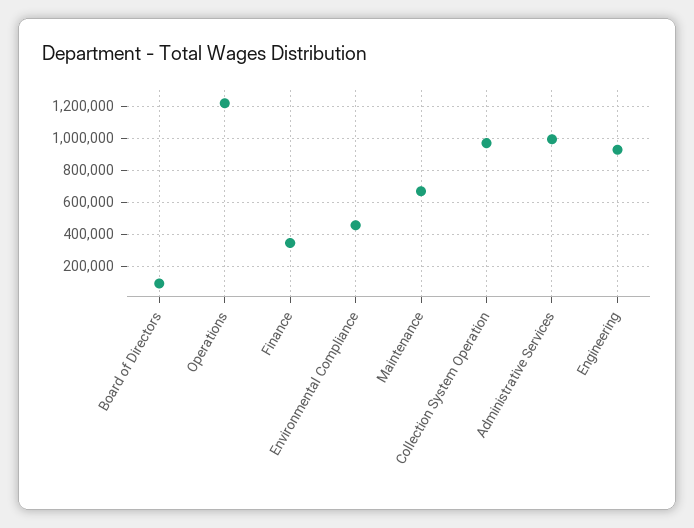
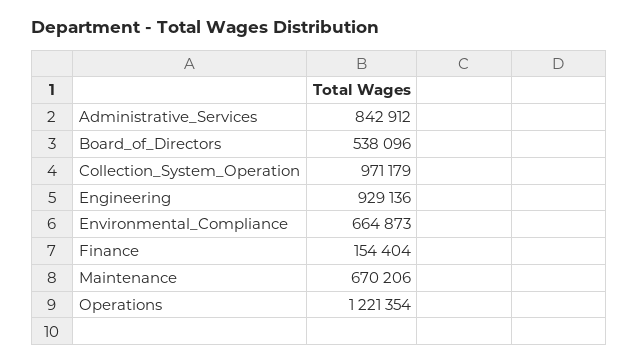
  {
-   "Board of Directors": 100000,
+   "Board of Directors": 538096,
    "Operations": 1221354,
-   "Finance": 350000,
+   "Finance": 154404,
-   "Environmental Compliance": 450000,
+   "Environmental Compliance": 664873,
    "Maintenance": 670206,
    "Collection System Operation": 971179,
-   "Administrative Services": 1000000,
+   "Administrative Services": 842912,
    "Engineering": 929136
  }

